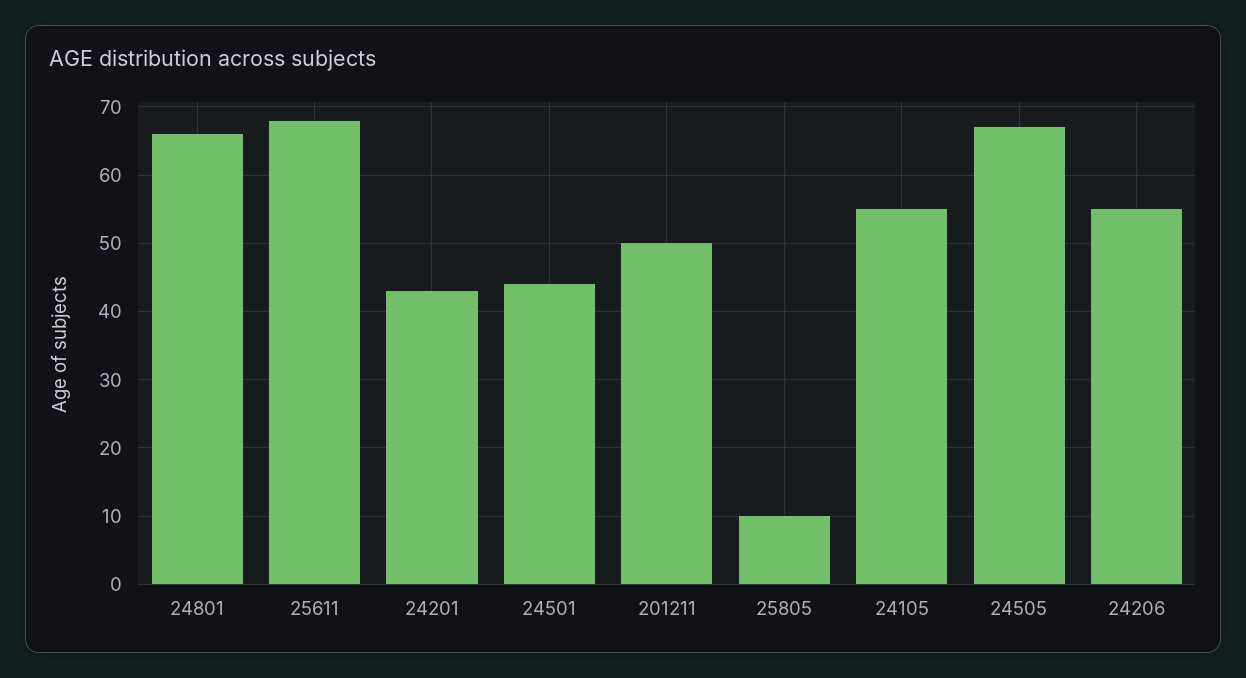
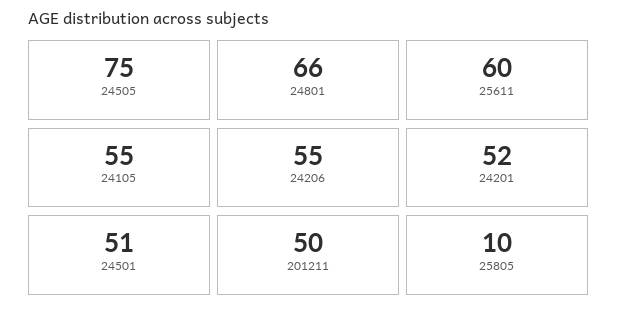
  {
    "24801": 66,
-   "25611": 68,
+   "25611": 60,
-   "24201": 43,
+   "24201": 52,
-   "24501": 44,
+   "24501": 51,
    "201211": 50,
    "25805": 10,
    "24105": 55,
-   "24505": 67,
+   "24505": 75,
    "24206": 55
  }

